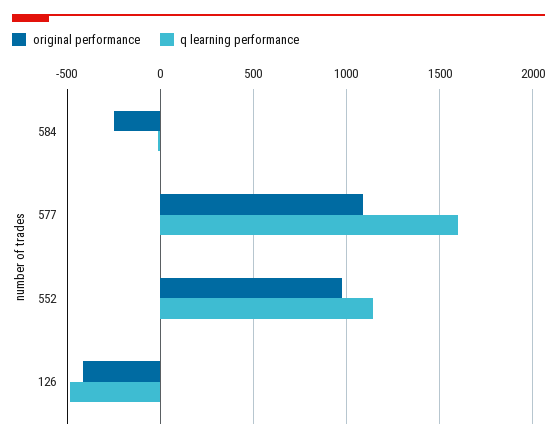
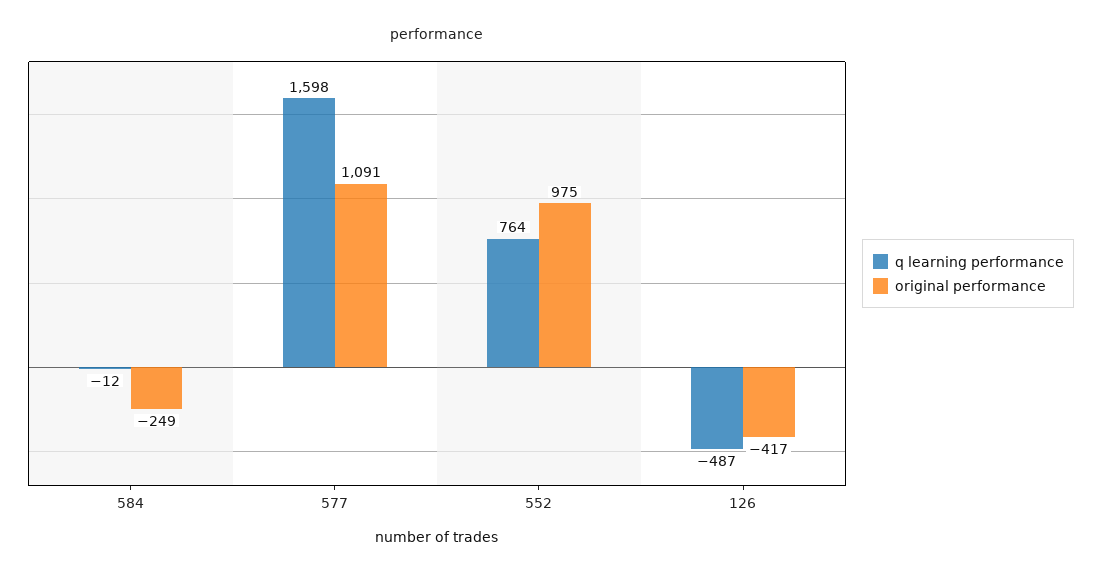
  {
    "original performance": {
      "584": -249,
      "577": 1091,
      "552": 975,
      "126": -417
    },
    "q learning performance": {
      "584": -12,
      "577": 1598,
-     "552": 1150,
+     "552": 764,
      "126": -487
    }
  }

